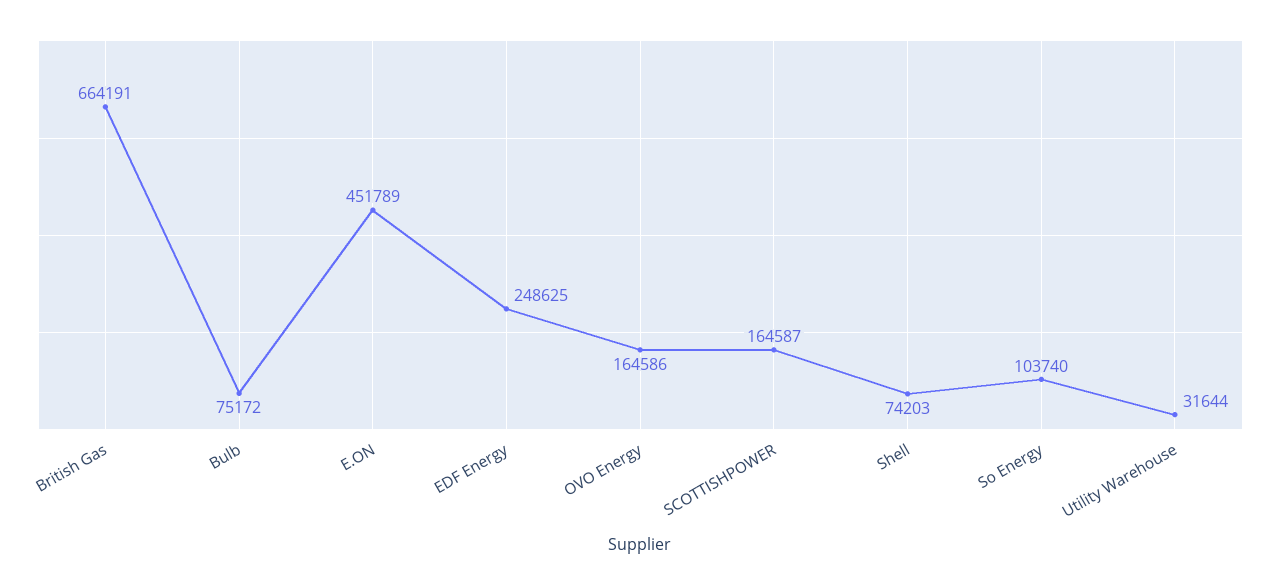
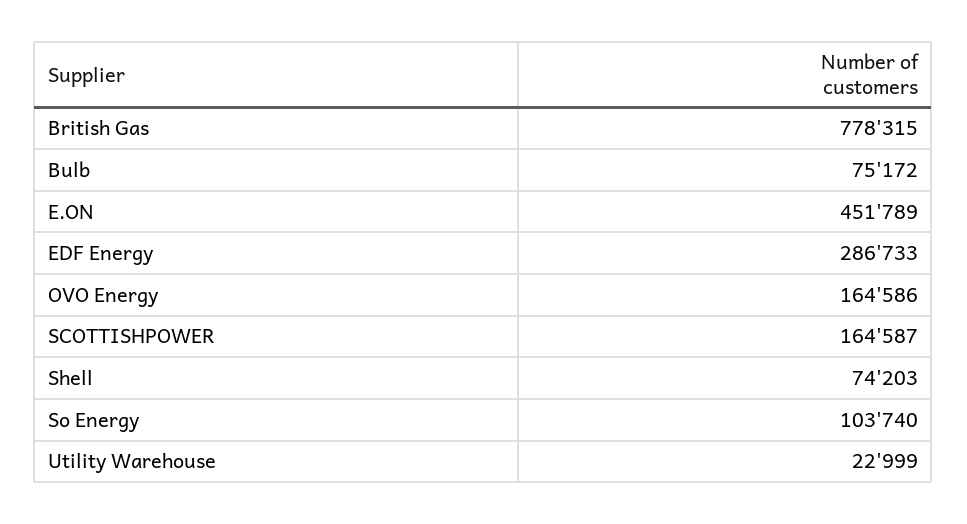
  {
-   "British Gas": 664191,
+   "British Gas": 778315,
    "Bulb": 75172,
    "E.ON": 451789,
-   "EDF Energy": 248625,
+   "EDF Energy": 286733,
    "OVO Energy": 164586,
    "SCOTTISHPOWER": 164587,
    "Shell": 74203,
    "So Energy": 103740,
-   "Utility Warehouse": 31644
+   "Utility Warehouse": 22999
  }

